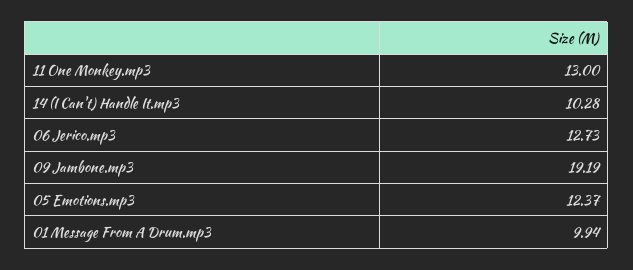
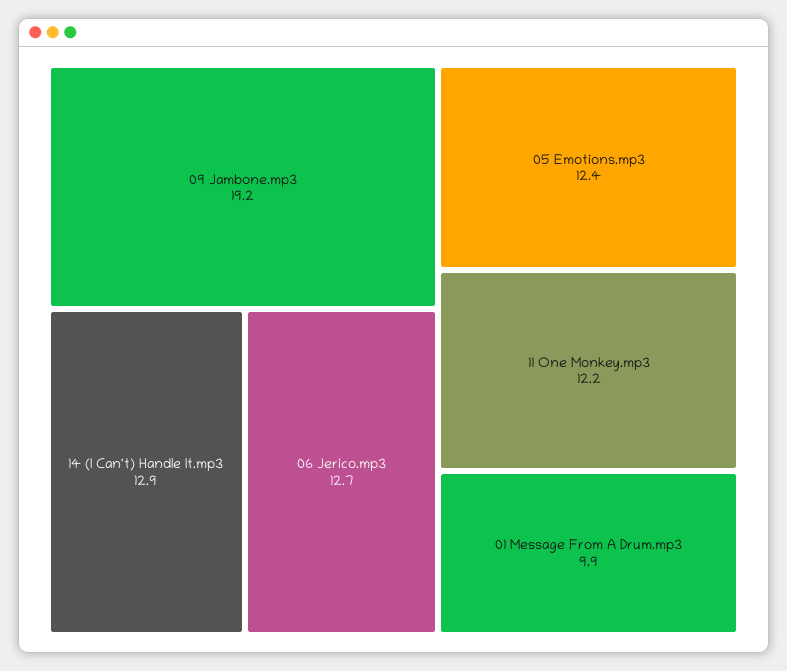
  {
-   "11 One Monkey.mp3": 13,
+   "11 One Monkey.mp3": 12.2,
-   "14 (I Can't) Handle It.mp3": 10.28,
+   "14 (I Can't) Handle It.mp3": 12.9,
    "06 Jerico.mp3": 12.73,
    "09 Jambone.mp3": 19.19,
    "05 Emotions.mp3": 12.37,
    "01 Message From A Drum.mp3": 9.94
  }

